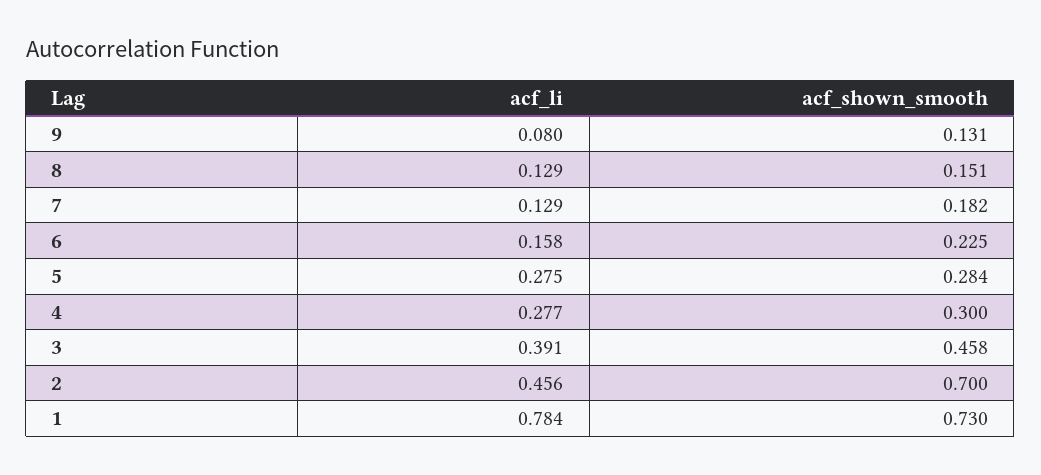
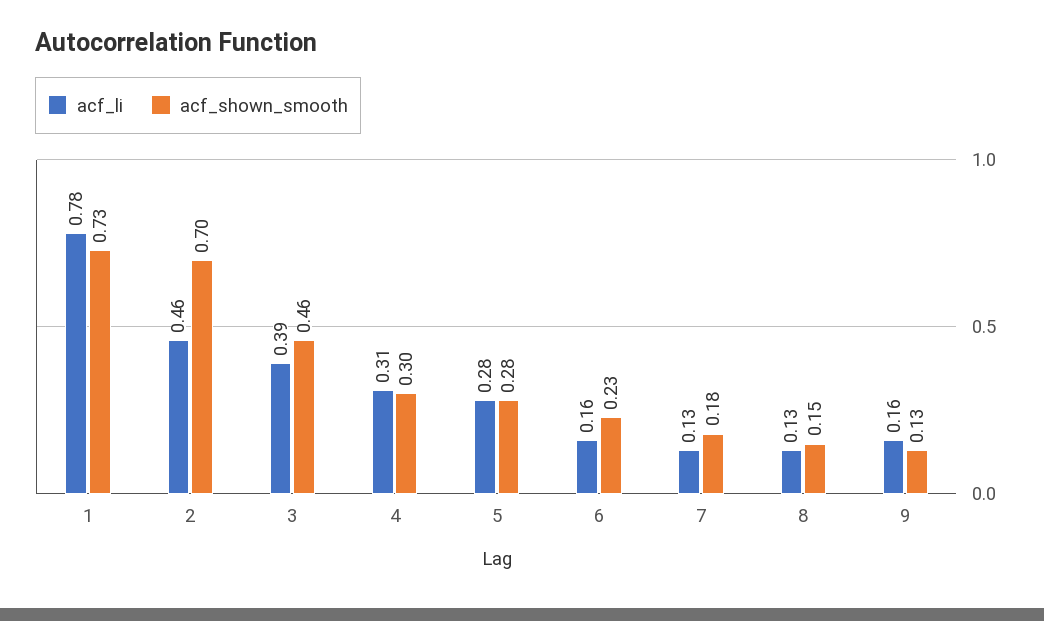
  {
    "acf_li": {
-     "9": 0.08,
+     "9": 0.16,
      "8": 0.129,
      "7": 0.129,
      "6": 0.158,
      "5": 0.275,
-     "4": 0.277,
+     "4": 0.31,
      "3": 0.391,
      "2": 0.456,
      "1": 0.784
    },
    "acf_shown_smooth": {
      "9": 0.131,
      "8": 0.151,
      "7": 0.182,
      "6": 0.225,
      "5": 0.284,
      "4": 0.3,
      "3": 0.458,
      "2": 0.7,
      "1": 0.73
    }
  }

